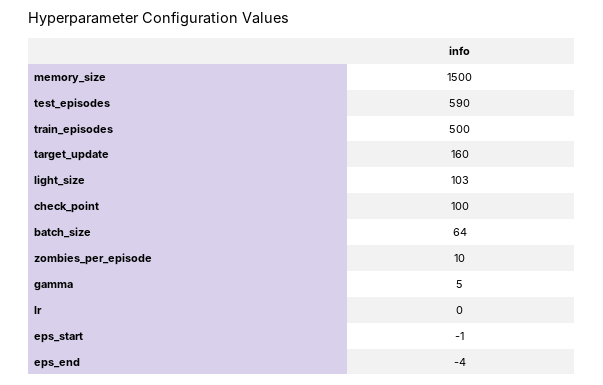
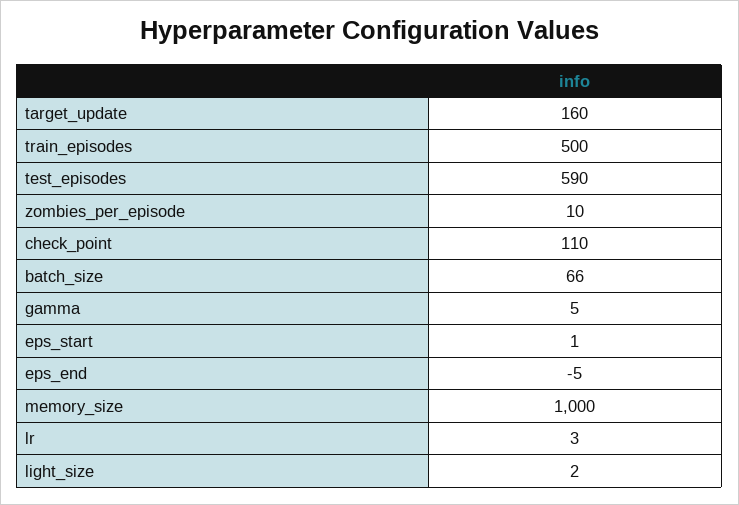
  {
-   "memory_size": 1500,
+   "memory_size": 1000,
    "test_episodes": 590,
    "train_episodes": 500,
    "target_update": 160,
-   "light_size": 103,
+   "light_size": 2,
-   "check_point": 100,
+   "check_point": 110,
-   "batch_size": 64,
+   "batch_size": 66,
    "zombies_per_episode": 10,
    "gamma": 5,
-   "lr": 0,
+   "lr": 3,
-   "eps_start": -1,
+   "eps_start": 1,
-   "eps_end": -4
+   "eps_end": -5
  }

